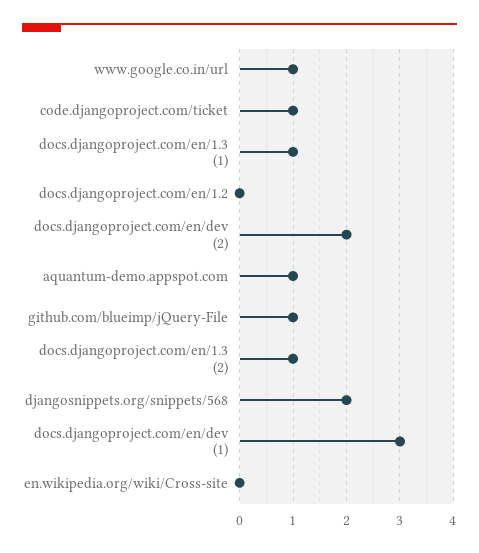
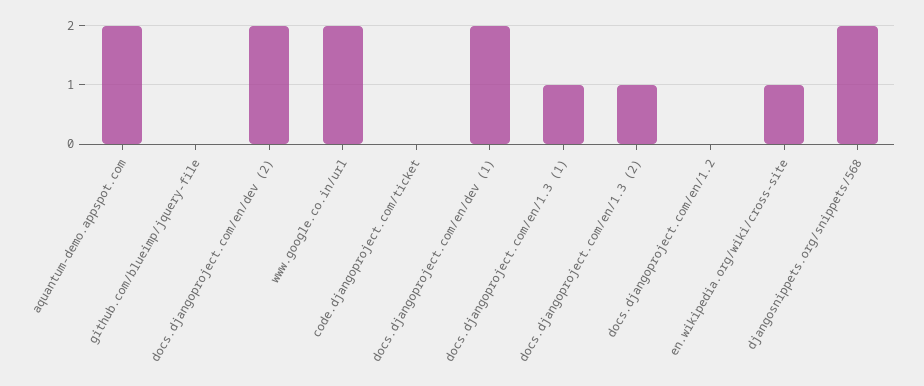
  {
-   "www.google.co.in/url": 1,
+   "www.google.co.in/url": 2,
-   "code.djangoproject.com/ticket": 1,
+   "code.djangoproject.com/ticket": 0,
    "docs.djangoproject.com/en/1.3 (1)": 1,
    "docs.djangoproject.com/en/1.2": 0,
    "docs.djangoproject.com/en/dev (2)": 2,
-   "aquantum-demo.appspot.com": 1,
+   "aquantum-demo.appspot.com": 2,
-   "github.com/blueimp/jQuery-File": 1,
+   "github.com/blueimp/jQuery-File": 0,
    "docs.djangoproject.com/en/1.3 (2)": 1,
    "djangosnippets.org/snippets/568": 2,
-   "docs.djangoproject.com/en/dev (1)": 3,
+   "docs.djangoproject.com/en/dev (1)": 2,
-   "en.wikipedia.org/wiki/Cross-site": 0
+   "en.wikipedia.org/wiki/Cross-site": 1
  }

